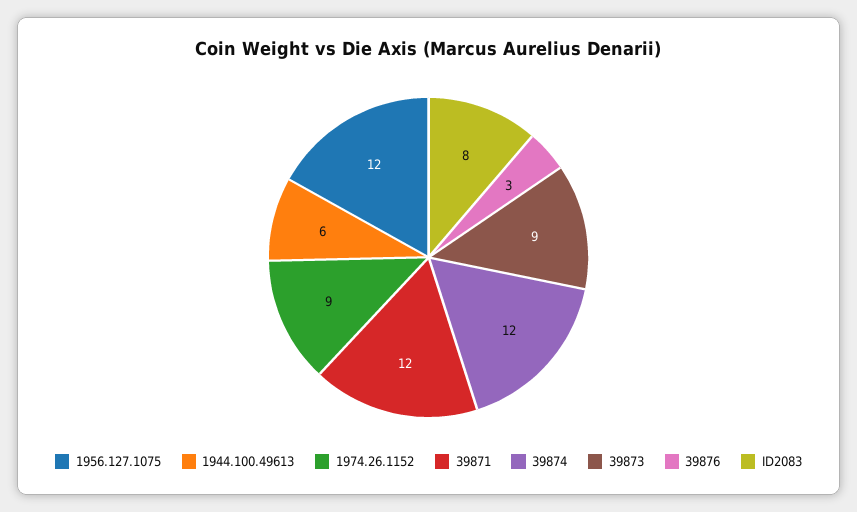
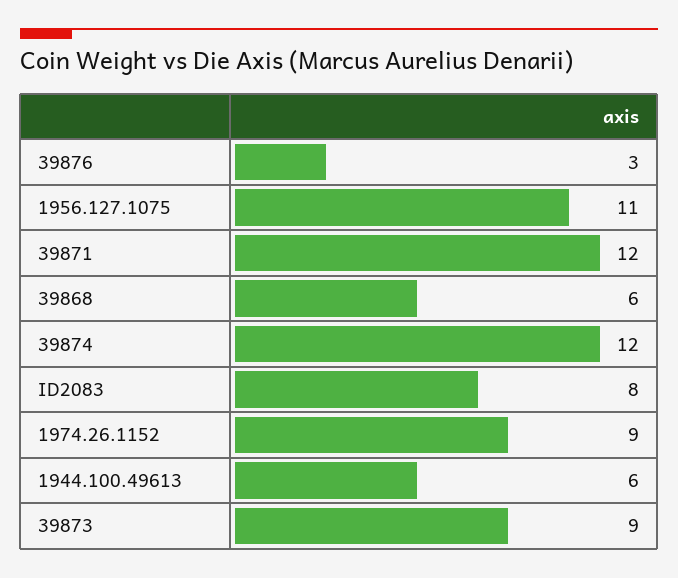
  {
-   "1956.127.1075": 12,
+   "1956.127.1075": 11,
    "1944.100.49613": 6,
    "1974.26.1152": 9,
    "39871": 12,
    "39874": 12,
    "39873": 9,
    "39876": 3,
-   "ID2083": 8
+   "ID2083": 8,
+   "39868": 6
  }

